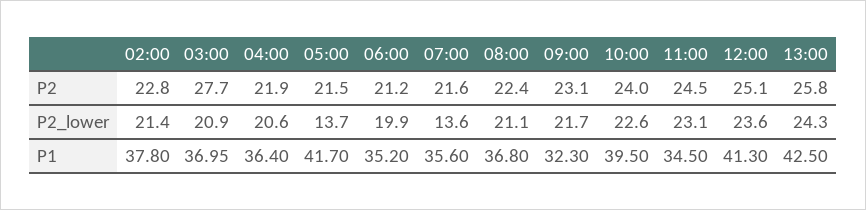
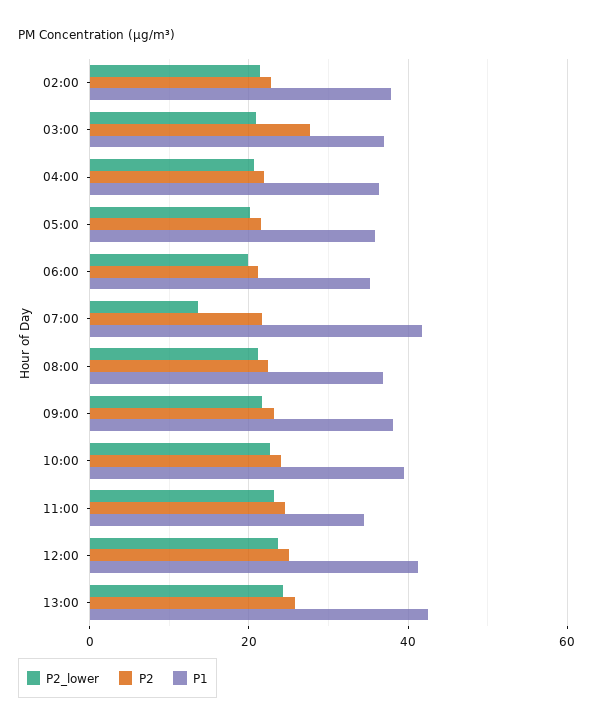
  {
    "P2": {
      "02:00": 22.8,
      "03:00": 27.7,
      "04:00": 21.9,
      "05:00": 21.5,
      "06:00": 21.2,
      "07:00": 21.6,
      "08:00": 22.4,
      "09:00": 23.1,
      "10:00": 24,
      "11:00": 24.5,
      "12:00": 25.1,
      "13:00": 25.8
    },
    "P2_lower": {
      "02:00": 21.4,
      "03:00": 20.9,
      "04:00": 20.6,
-     "05:00": 13.7,
+     "05:00": 20,
      "06:00": 19.9,
      "07:00": 13.6,
      "08:00": 21.1,
      "09:00": 21.7,
      "10:00": 22.6,
      "11:00": 23.1,
      "12:00": 23.6,
      "13:00": 24.3
    },
    "P1": {
      "02:00": 37.8,
      "03:00": 36.95,
      "04:00": 36.4,
-     "05:00": 41.7,
+     "05:00": 36,
      "06:00": 35.2,
-     "07:00": 35.6,
+     "07:00": 42,
      "08:00": 36.8,
-     "09:00": 32.3,
+     "09:00": 38,
      "10:00": 39.5,
      "11:00": 34.5,
      "12:00": 41.3,
      "13:00": 42.5
    }
  }

